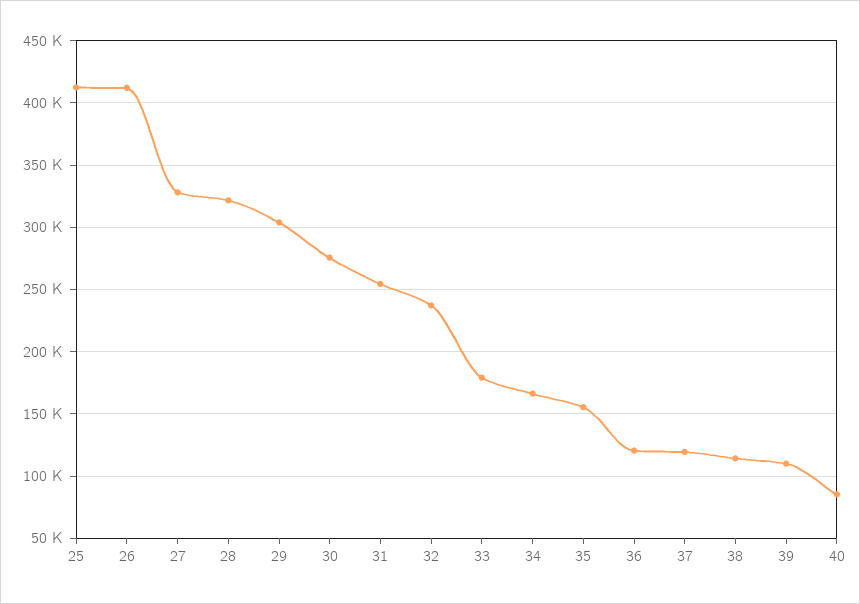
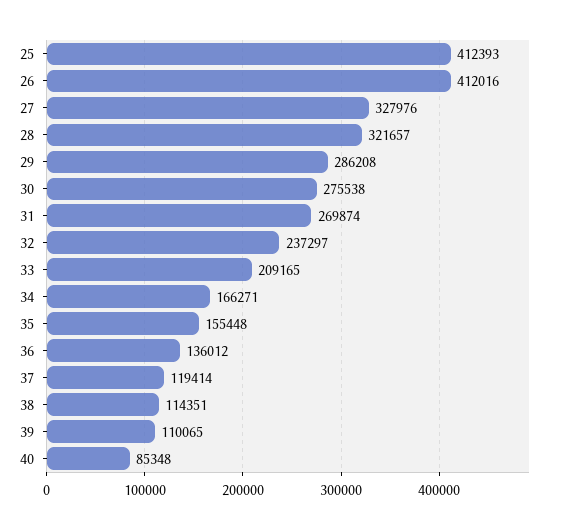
  {
    "25": 412393,
    "26": 412016,
    "27": 327976,
    "28": 321657,
-   "29": 305000,
+   "29": 286208,
    "30": 275538,
-   "31": 255000,
+   "31": 269874,
    "32": 237297,
-   "33": 180000,
+   "33": 209165,
    "34": 166271,
    "35": 155448,
-   "36": 120000,
+   "36": 136012,
    "37": 119414,
    "38": 114351,
    "39": 110065,
    "40": 85348
  }

